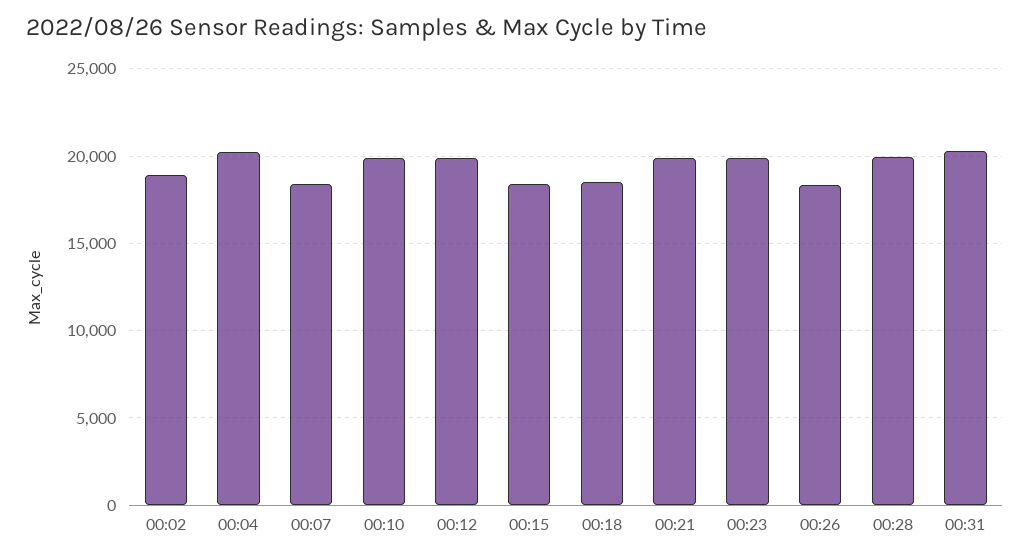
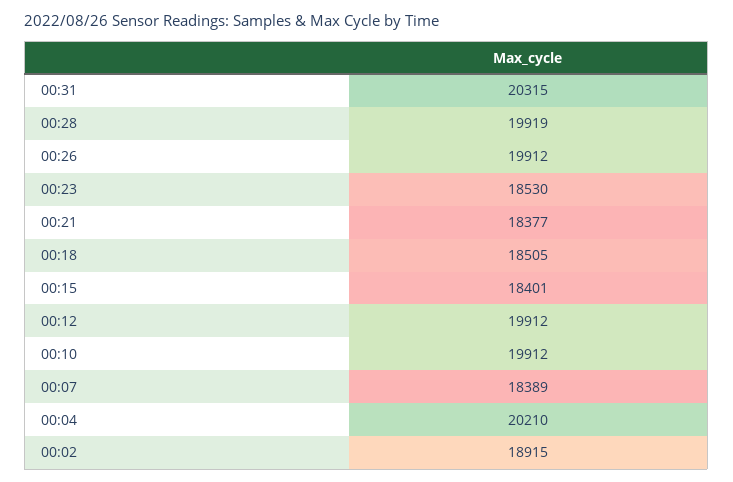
  {
    "00:02": 18915,
    "00:04": 20210,
    "00:07": 18389,
    "00:10": 19912,
    "00:12": 19912,
    "00:15": 18401,
    "00:18": 18505,
-   "00:21": 20000,
+   "00:21": 18377,
-   "00:23": 20000,
+   "00:23": 18530,
-   "00:26": 18500,
+   "00:26": 19912,
    "00:28": 19919,
    "00:31": 20315
  }

